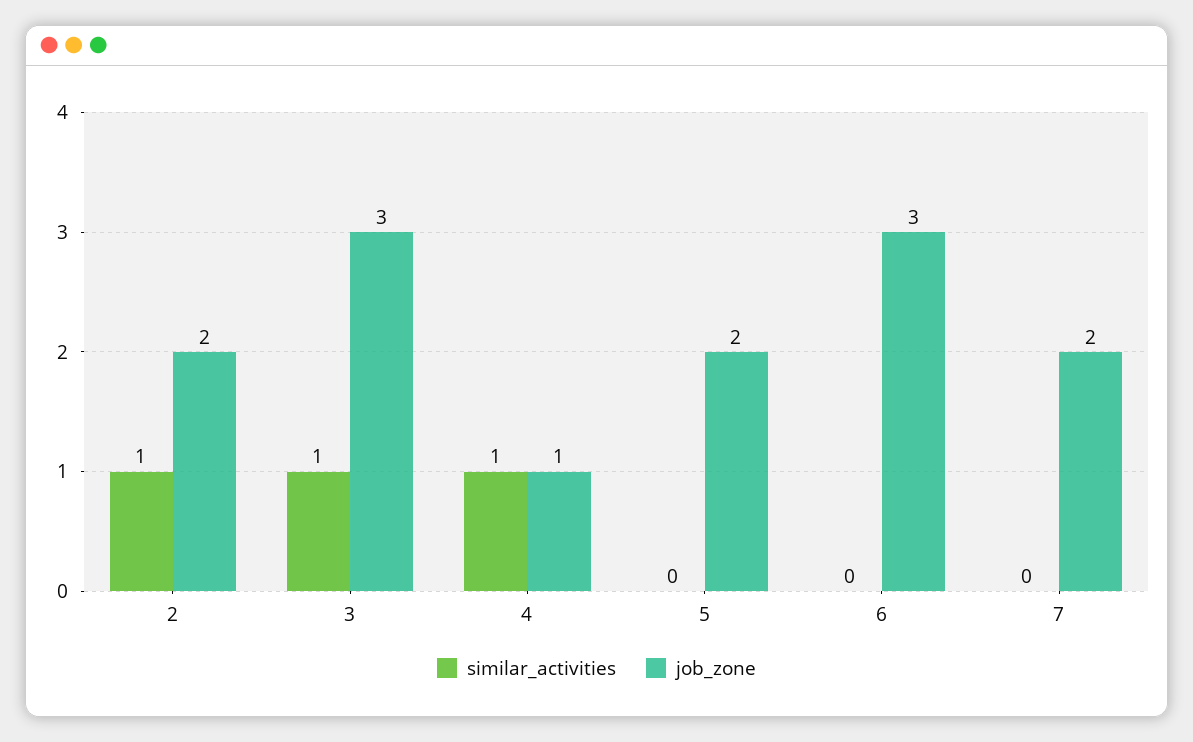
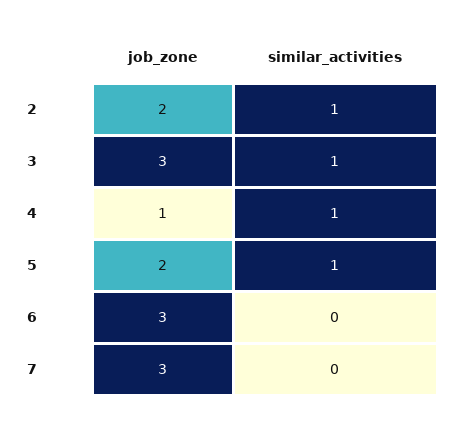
  {
    "similar_activities": {
      "2": 1,
      "3": 1,
      "4": 1,
-     "5": 0,
+     "5": 1,
      "6": 0,
      "7": 0
    },
    "job_zone": {
      "2": 2,
      "3": 3,
      "4": 1,
      "5": 2,
      "6": 3,
-     "7": 2
+     "7": 3
    }
  }

